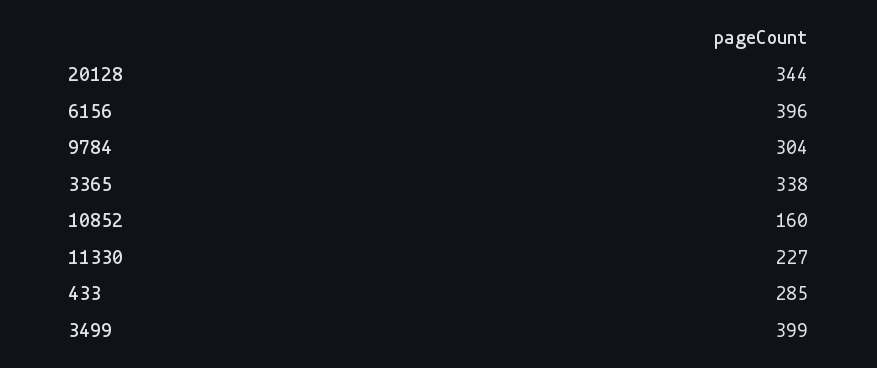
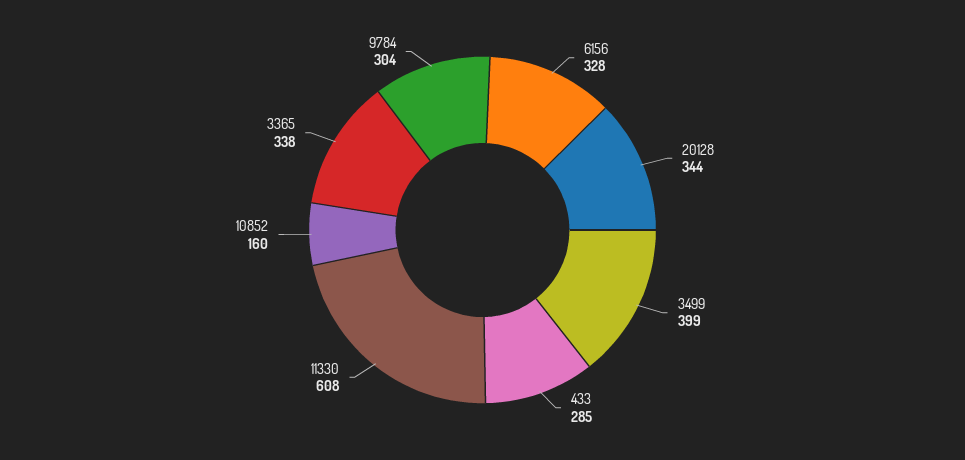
  {
    "20128": 344,
-   "6156": 396,
+   "6156": 328,
    "9784": 304,
    "3365": 338,
    "10852": 160,
-   "11330": 227,
+   "11330": 608,
    "433": 285,
    "3499": 399
  }

